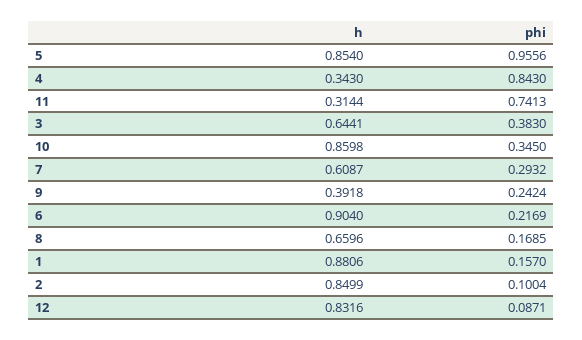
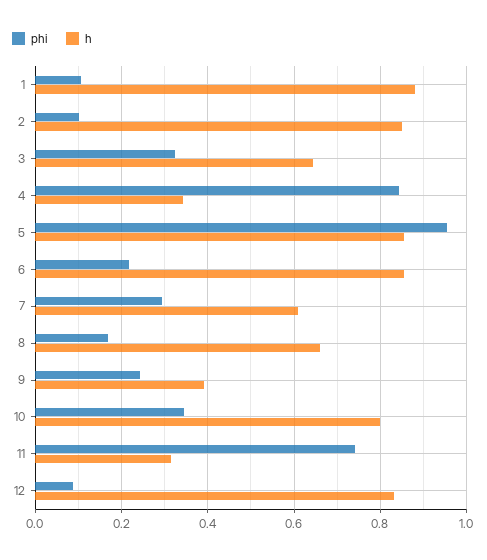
  {
    "h": {
      "5": 0.854,
      "4": 0.343,
      "11": 0.3144,
      "3": 0.6441,
-     "10": 0.8598,
+     "10": 0.8,
      "7": 0.6087,
      "9": 0.3918,
-     "6": 0.904,
+     "6": 0.86,
      "8": 0.6596,
      "1": 0.8806,
      "2": 0.8499,
      "12": 0.8316
    },
    "phi": {
      "5": 0.9556,
      "4": 0.843,
      "11": 0.7413,
-     "3": 0.383,
+     "3": 0.32,
      "10": 0.345,
      "7": 0.2932,
      "9": 0.2424,
      "6": 0.2169,
      "8": 0.1685,
-     "1": 0.157,
+     "1": 0.1,
      "2": 0.1004,
      "12": 0.0871
    }
  }

